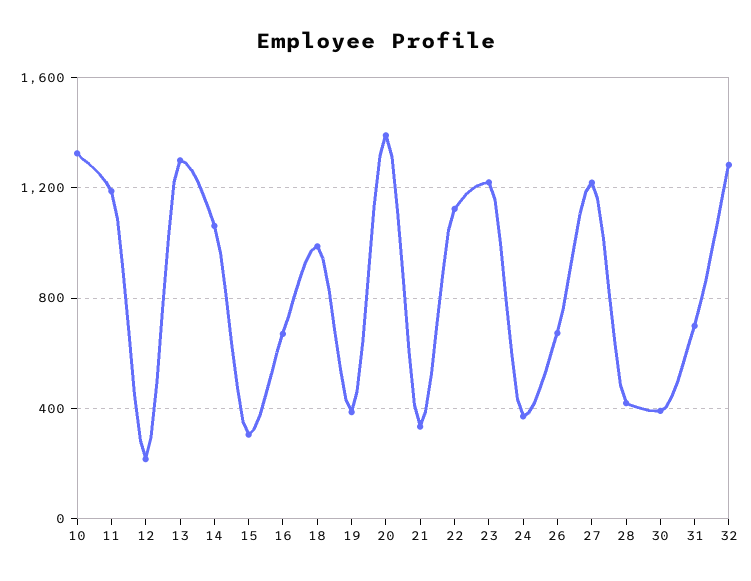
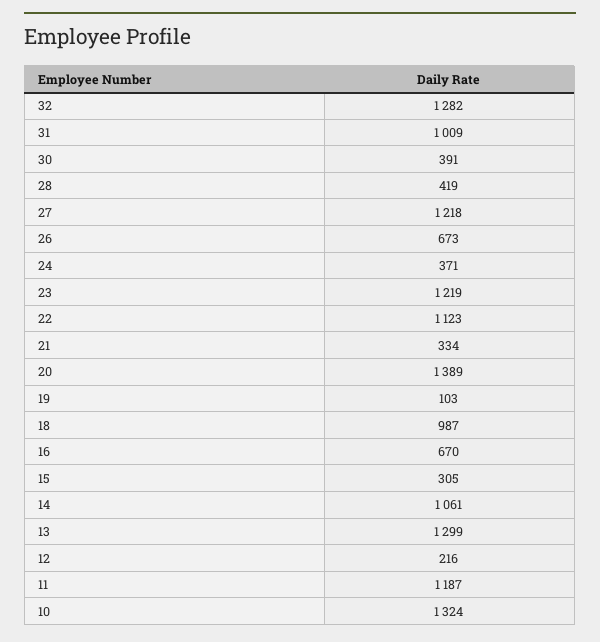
  {
    "10": 1324,
    "11": 1187,
    "12": 216,
    "13": 1299,
    "14": 1061,
    "15": 305,
    "16": 670,
    "18": 987,
-   "19": 400,
+   "19": 103,
    "20": 1389,
    "21": 334,
    "22": 1123,
    "23": 1219,
    "24": 371,
    "26": 673,
    "27": 1218,
    "28": 419,
    "30": 391,
-   "31": 700,
+   "31": 1009,
    "32": 1282
  }

